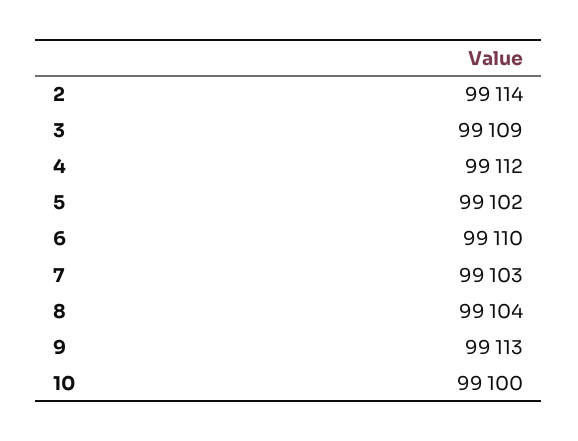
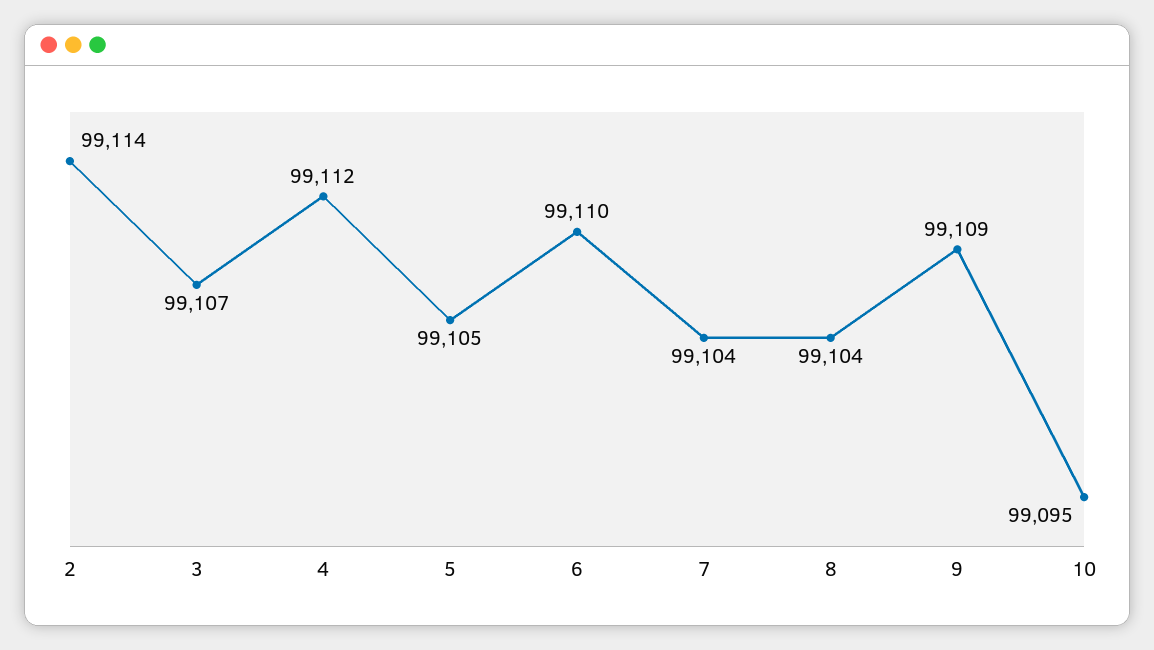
  {
    "2": 99114,
-   "3": 99109,
+   "3": 99107,
    "4": 99112,
-   "5": 99102,
+   "5": 99105,
    "6": 99110,
-   "7": 99103,
+   "7": 99104,
    "8": 99104,
-   "9": 99113,
+   "9": 99109,
-   "10": 99100
+   "10": 99095
  }

